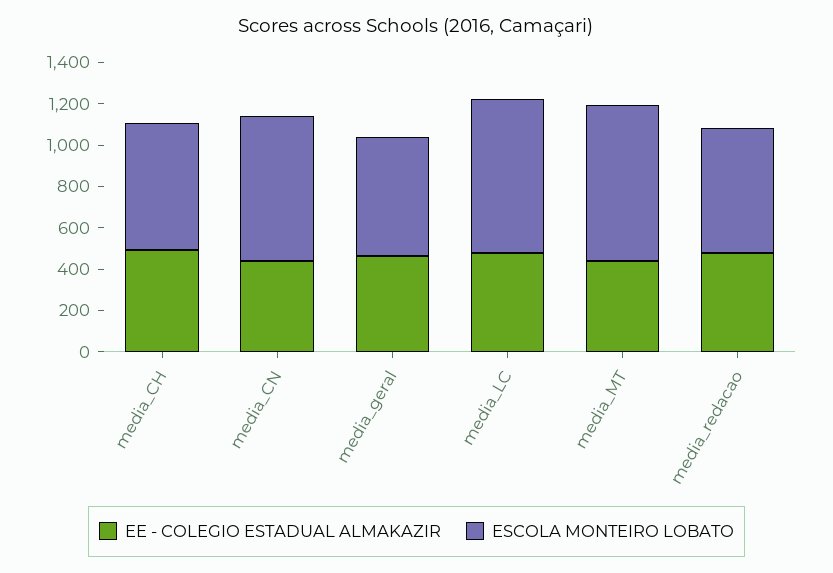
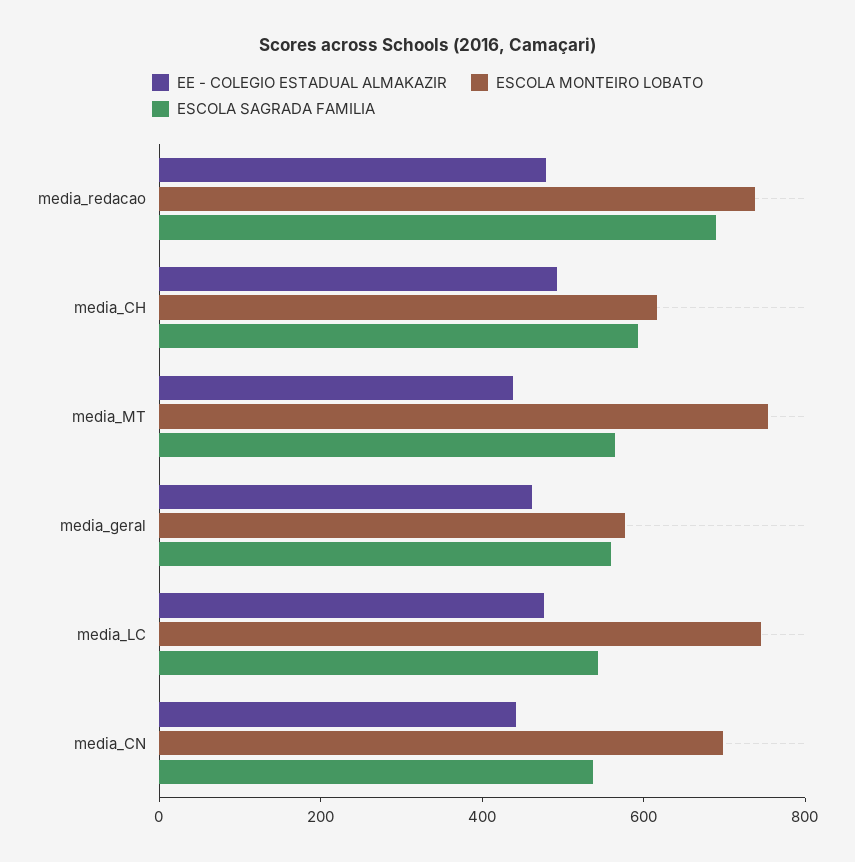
  {
    "EE - COLEGIO ESTADUAL ALMAKAZIR": {
      "media_CH": 500,
      "media_CN": 450,
      "media_geral": 450,
      "media_LC": 500,
      "media_MT": 450,
      "media_redacao": 500
    },
    "ESCOLA MONTEIRO LOBATO": {
      "media_CH": 600,
      "media_CN": 700,
      "media_geral": 600,
      "media_LC": 750,
      "media_MT": 750,
-     "media_redacao": 600
+     "media_redacao": 750
-   }
+   },
+   "ESCOLA SAGRADA FAMILIA": {
+     "media_redacao": 700,
+     "media_CH": 600,
+     "media_MT": 550,
+     "media_geral": 550,
+     "media_LC": 550,
+     "media_CN": 550
+   }
  }

